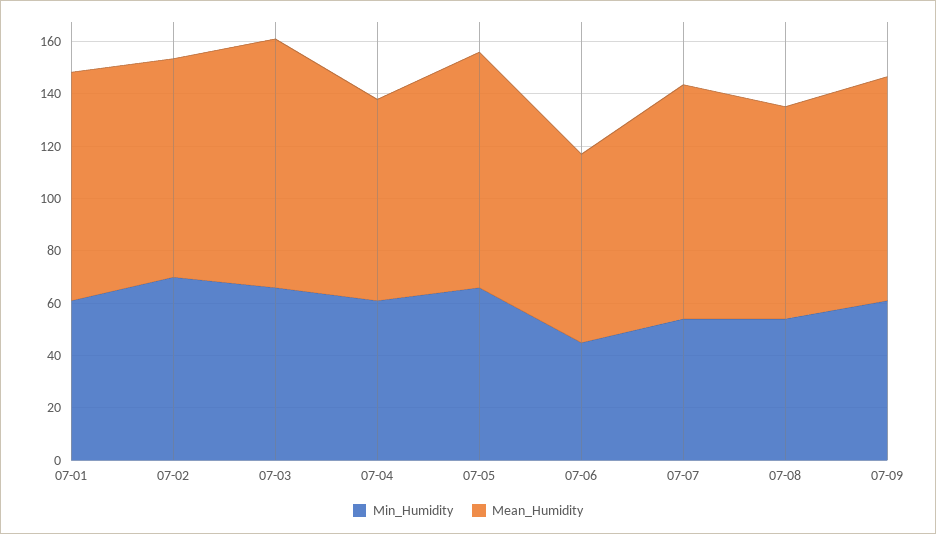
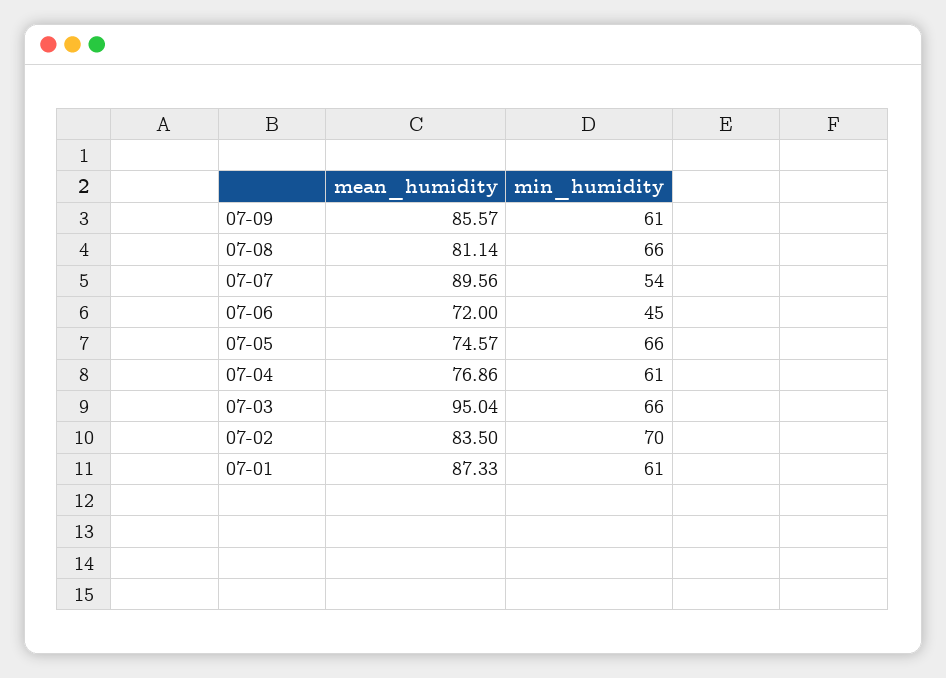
  {
    "Min_Humidity": {
      "07-01": 61,
      "07-02": 70,
      "07-03": 66,
      "07-04": 61,
      "07-05": 66,
      "07-06": 45,
      "07-07": 54,
-     "07-08": 55,
+     "07-08": 66,
      "07-09": 61
    },
    "Mean_Humidity": {
      "07-01": 87.33,
      "07-02": 83.5,
      "07-03": 95.04,
      "07-04": 76.86,
-     "07-05": 90,
+     "07-05": 74.57,
      "07-06": 72,
      "07-07": 89.56,
      "07-08": 81.14,
      "07-09": 85.57
    }
  }

